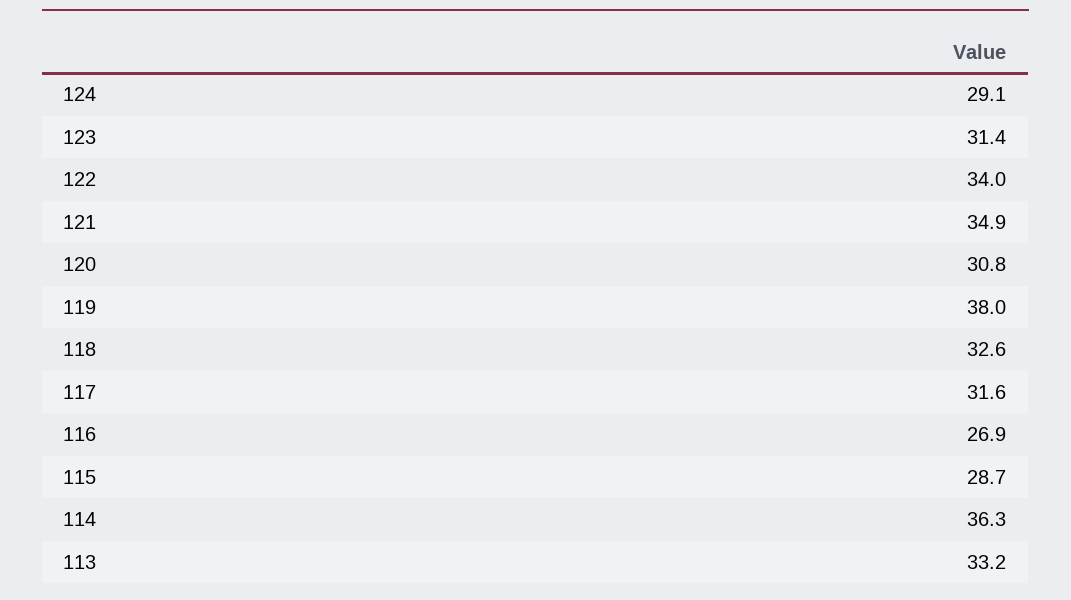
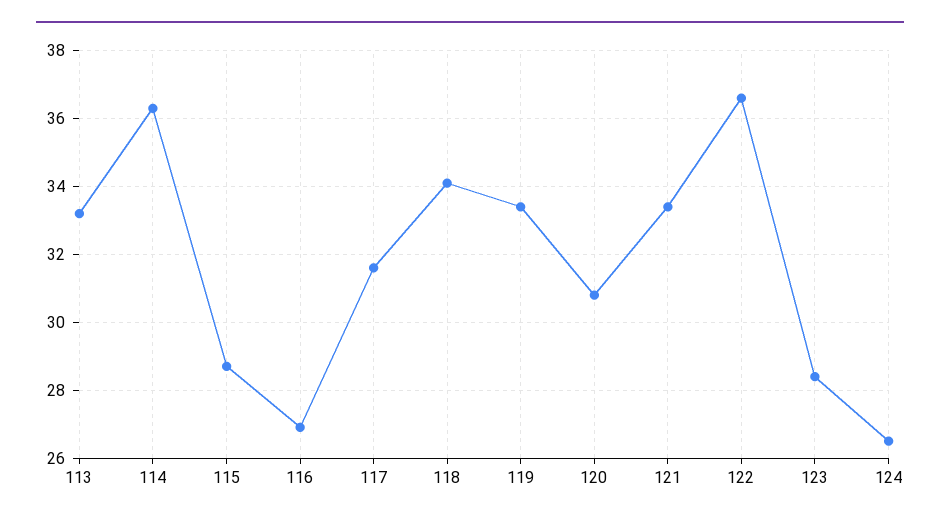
  {
-   "124": 29.1,
+   "124": 26.5,
-   "123": 31.4,
+   "123": 28.5,
-   "122": 34,
+   "122": 36.5,
-   "121": 34.9,
+   "121": 33.5,
    "120": 30.8,
-   "119": 38,
+   "119": 33.5,
-   "118": 32.6,
+   "118": 34,
    "117": 31.6,
    "116": 26.9,
    "115": 28.7,
    "114": 36.3,
    "113": 33.2
  }

